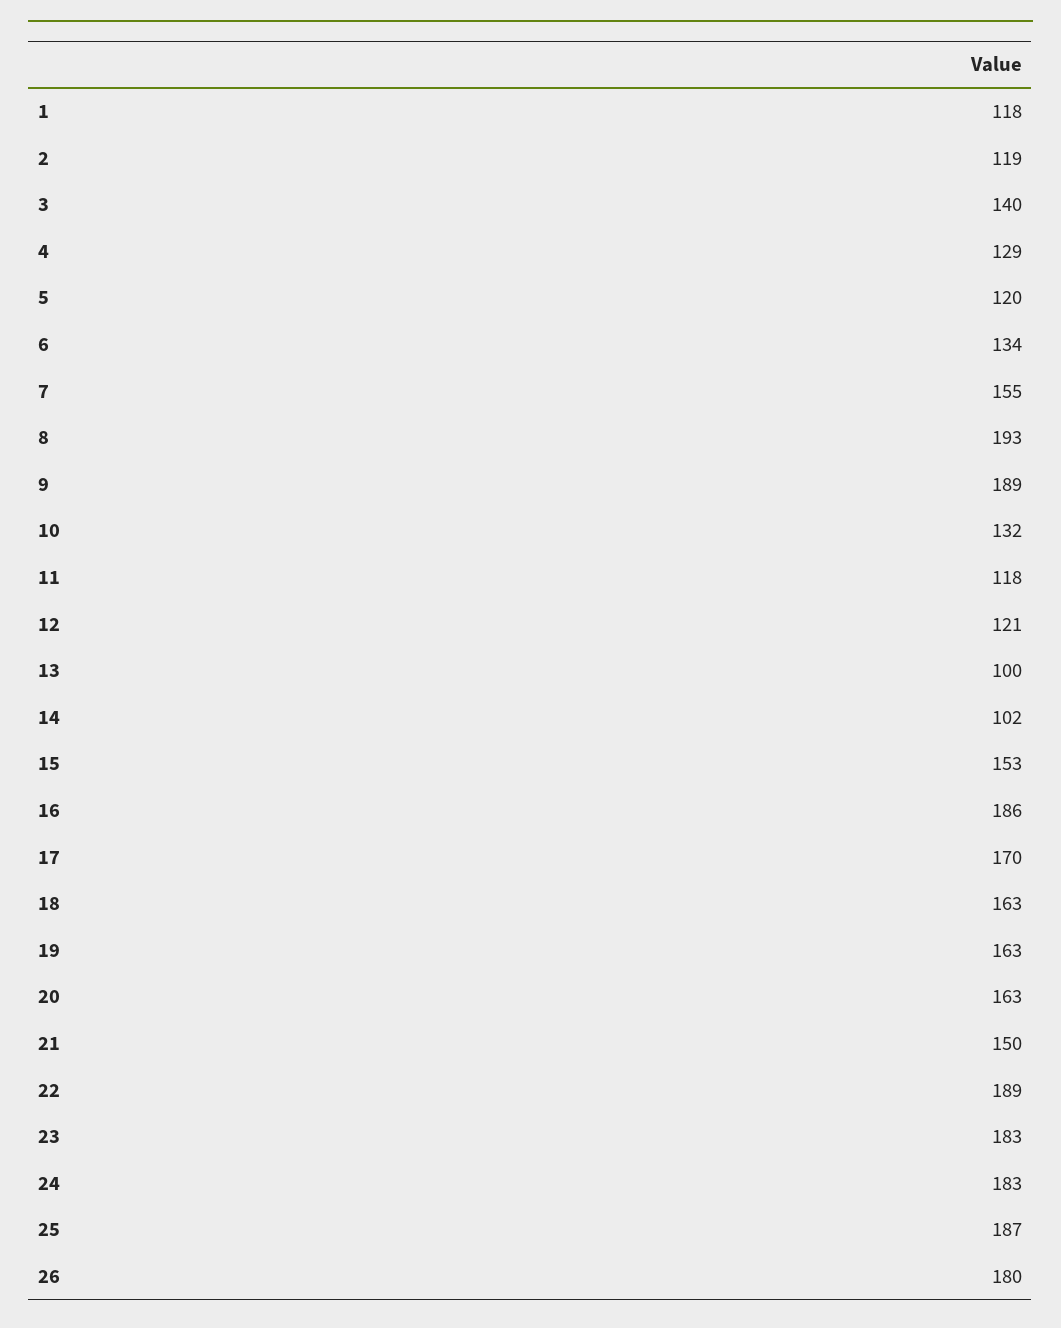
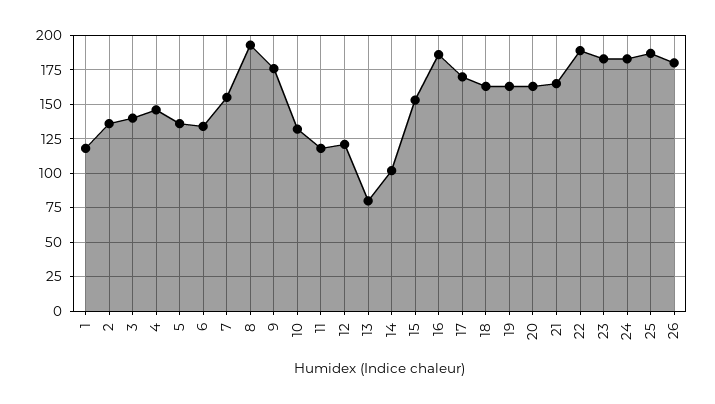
  {
    "1": 118,
-   "2": 119,
+   "2": 135,
    "3": 140,
-   "4": 129,
+   "4": 145,
-   "5": 120,
+   "5": 135,
    "6": 134,
    "7": 155,
    "8": 193,
-   "9": 189,
+   "9": 175,
    "10": 132,
    "11": 118,
    "12": 121,
-   "13": 100,
+   "13": 80,
    "14": 102,
    "15": 153,
    "16": 186,
    "17": 170,
    "18": 163,
    "19": 163,
    "20": 163,
-   "21": 150,
+   "21": 165,
    "22": 189,
    "23": 183,
    "24": 183,
    "25": 187,
    "26": 180
  }

